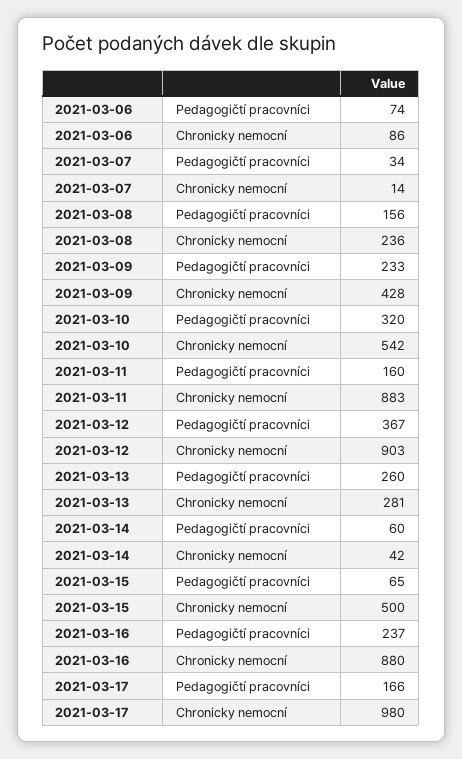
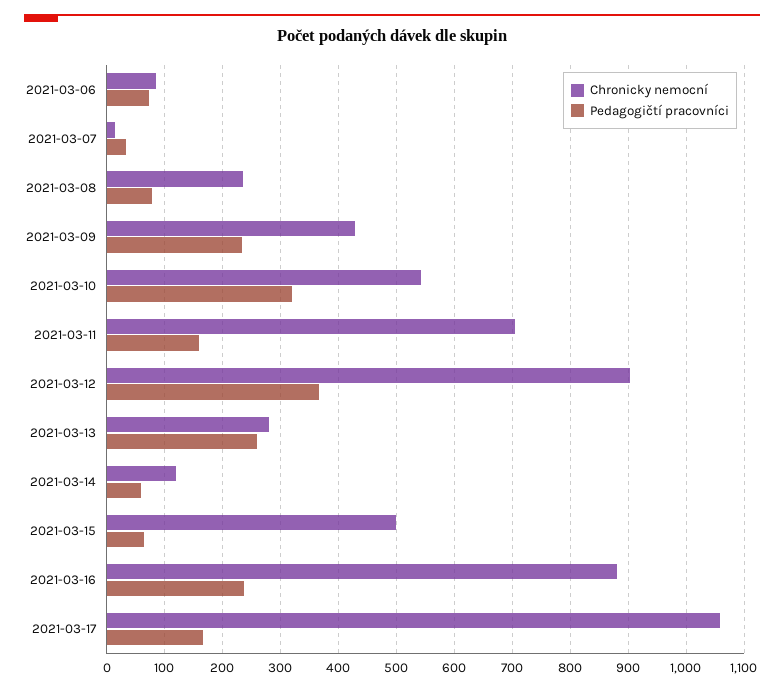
  {
    "Pedagogičtí pracovníci": {
      "2021-03-06": 74,
      "2021-03-07": 34,
-     "2021-03-08": 156,
+     "2021-03-08": 80,
      "2021-03-09": 233,
      "2021-03-10": 320,
      "2021-03-11": 160,
      "2021-03-12": 367,
      "2021-03-13": 260,
      "2021-03-14": 60,
      "2021-03-15": 65,
      "2021-03-16": 237,
      "2021-03-17": 166
    },
    "Chronicky nemocní": {
      "2021-03-06": 86,
      "2021-03-07": 14,
      "2021-03-08": 236,
      "2021-03-09": 428,
      "2021-03-10": 542,
-     "2021-03-11": 883,
+     "2021-03-11": 700,
      "2021-03-12": 903,
      "2021-03-13": 281,
-     "2021-03-14": 42,
+     "2021-03-14": 120,
      "2021-03-15": 500,
      "2021-03-16": 880,
-     "2021-03-17": 980
+     "2021-03-17": 1060
    }
  }

